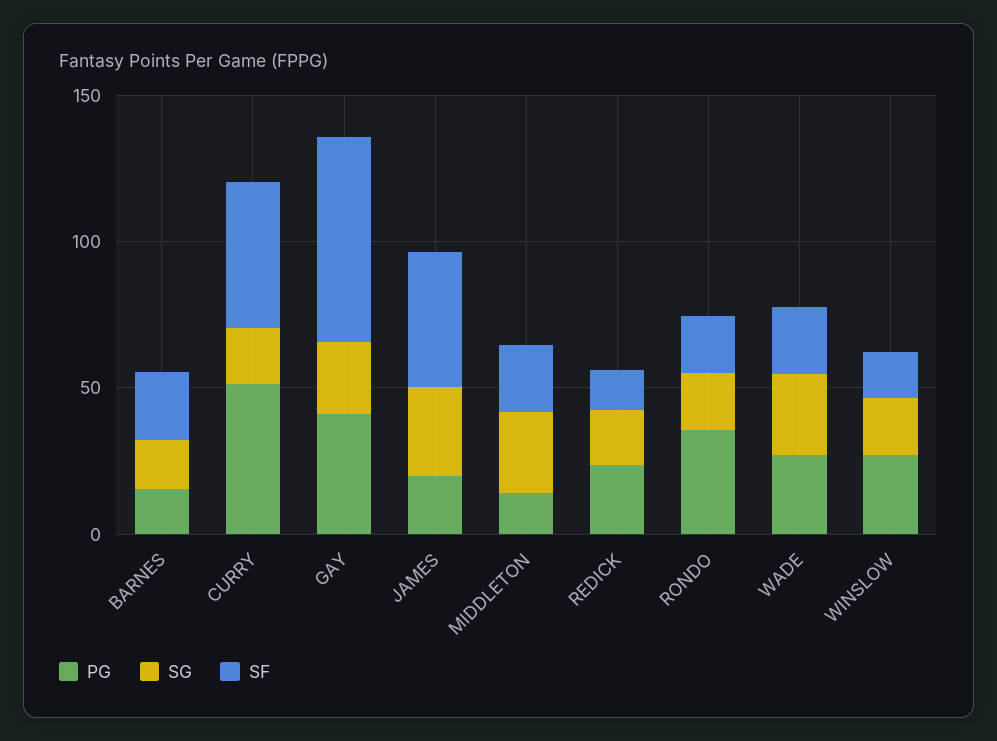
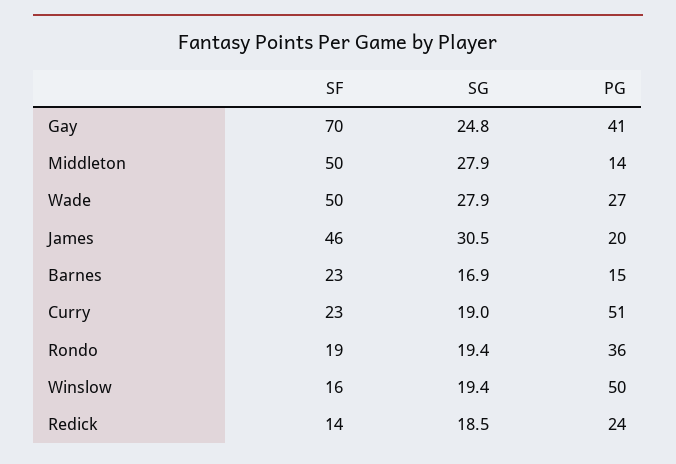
  {
    "PG": {
      "BARNES": 15,
      "CURRY": 51,
      "GAY": 41,
      "JAMES": 20,
      "MIDDLETON": 14,
      "REDICK": 24,
      "RONDO": 36,
      "WADE": 27,
-     "WINSLOW": 30
+     "WINSLOW": 50
    },
    "SG": {
      "BARNES": 16.9,
      "CURRY": 19,
      "GAY": 24.8,
      "JAMES": 30.5,
      "MIDDLETON": 27.9,
      "REDICK": 18.5,
      "RONDO": 19.4,
      "WADE": 27.9,
      "WINSLOW": 19.4
    },
    "SF": {
      "BARNES": 23,
-     "CURRY": 50,
+     "CURRY": 23,
      "GAY": 70,
      "JAMES": 46,
-     "MIDDLETON": 20,
+     "MIDDLETON": 50,
      "REDICK": 14,
      "RONDO": 19,
-     "WADE": 20,
+     "WADE": 50,
      "WINSLOW": 16
    }
  }

